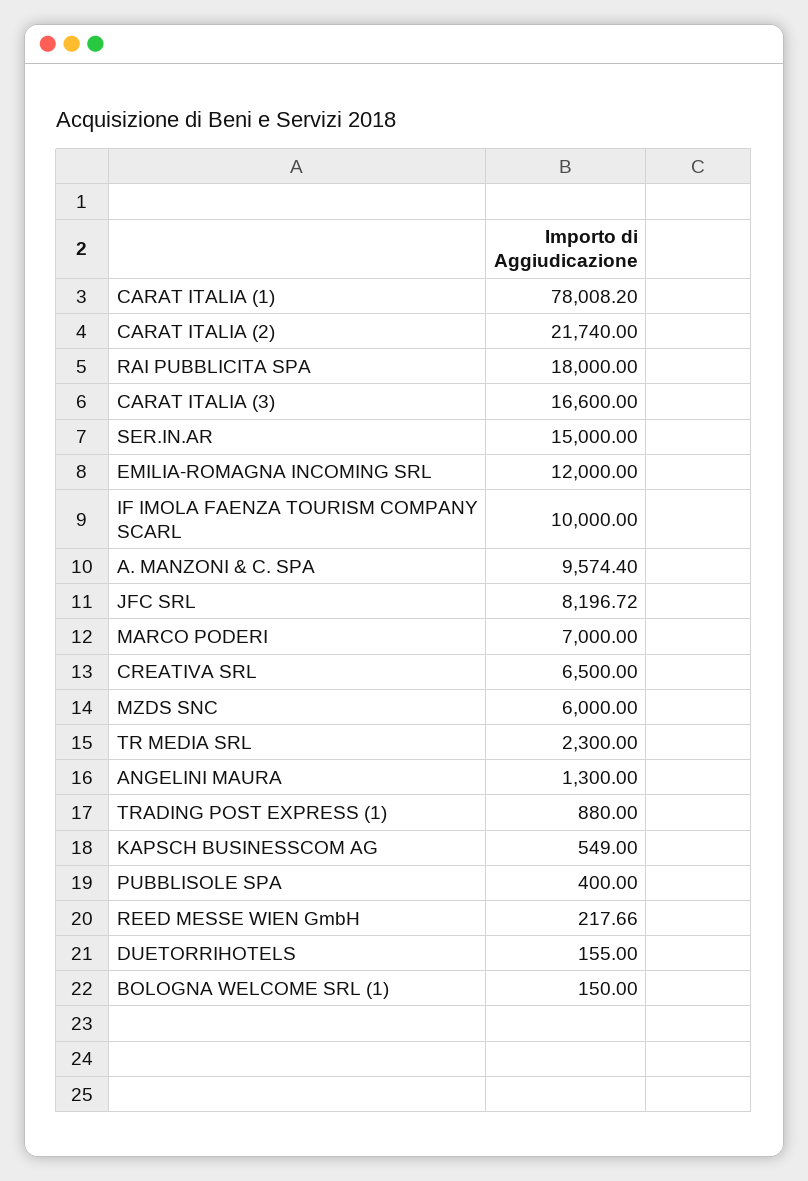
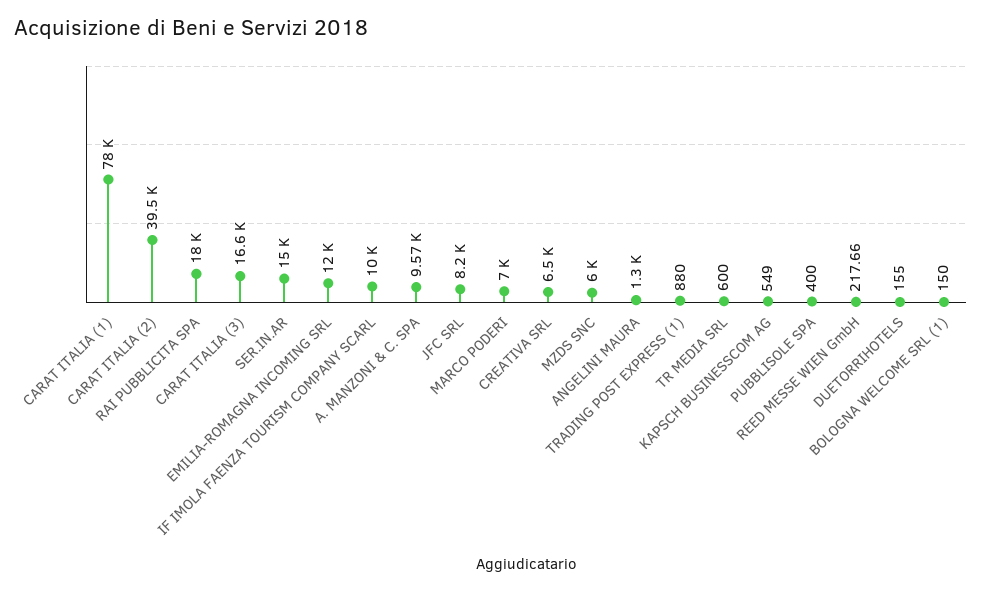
  {
    "CARAT ITALIA (1)": 78008.2,
-   "CARAT ITALIA (2)": 21740,
+   "CARAT ITALIA (2)": 39500,
    "RAI PUBBLICITA SPA": 18000,
    "CARAT ITALIA (3)": 16600,
    "SER.IN.AR": 15000,
    "EMILIA-ROMAGNA INCOMING SRL": 12000,
    "IF IMOLA FAENZA TOURISM COMPANY SCARL": 10000,
    "A. MANZONI & C. SPA": 9574.4,
    "JFC SRL": 8196.72,
    "MARCO PODERI": 7000,
    "CREATIVA SRL": 6500,
    "MZDS SNC": 6000,
-   "TR MEDIA SRL": 2300,
+   "TR MEDIA SRL": 600,
    "ANGELINI MAURA": 1300,
    "TRADING POST EXPRESS (1)": 880,
    "KAPSCH BUSINESSCOM AG": 549,
    "PUBBLISOLE SPA": 400,
    "REED MESSE WIEN GmbH": 217.66,
    "DUETORRIHOTELS": 155,
    "BOLOGNA WELCOME SRL (1)": 150
  }

